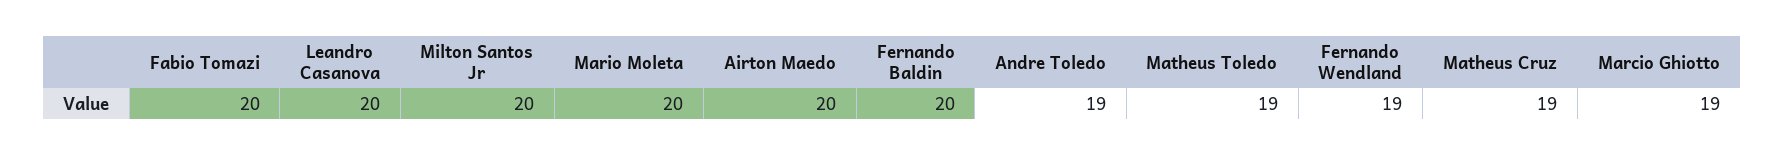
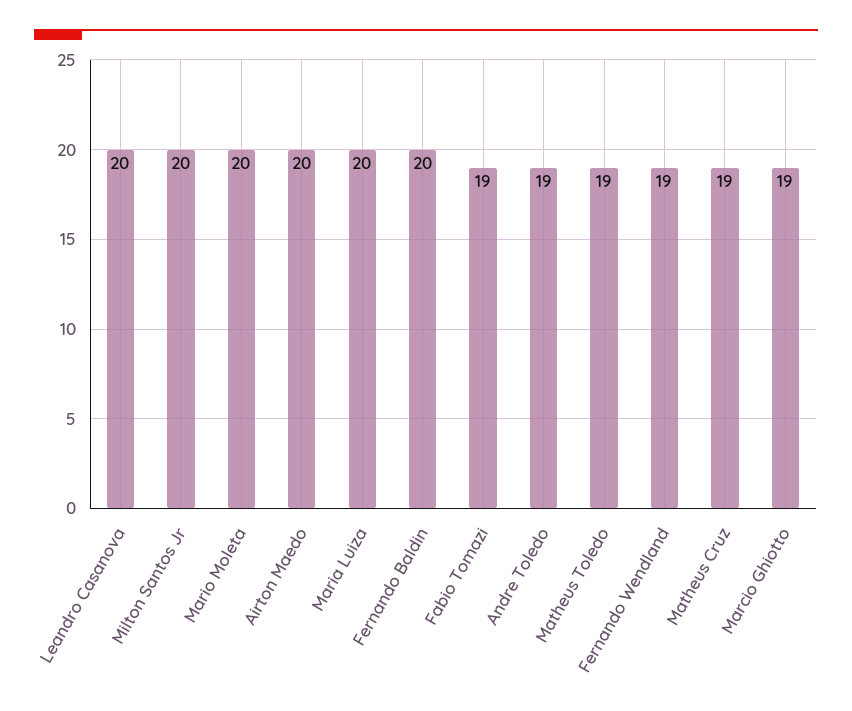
  {
-   "Fabio Tomazi": 20,
+   "Fabio Tomazi": 19,
    "Leandro Casanova": 20,
    "Milton Santos Jr": 20,
    "Mario Moleta": 20,
    "Airton Maedo": 20,
    "Fernando Baldin": 20,
    "Andre Toledo": 19,
    "Matheus Toledo": 19,
    "Fernando Wendland": 19,
    "Matheus Cruz": 19,
-   "Marcio Ghiotto": 19
+   "Marcio Ghiotto": 19,
+   "Maria Luiza": 20
  }

